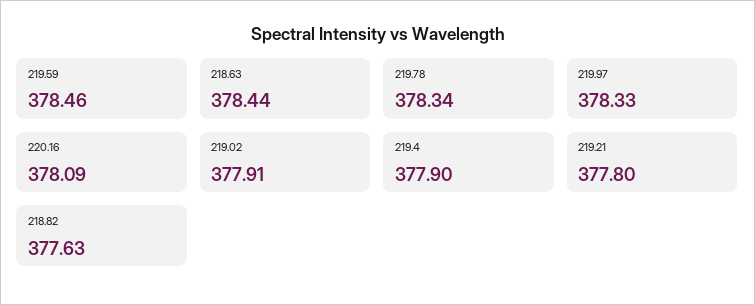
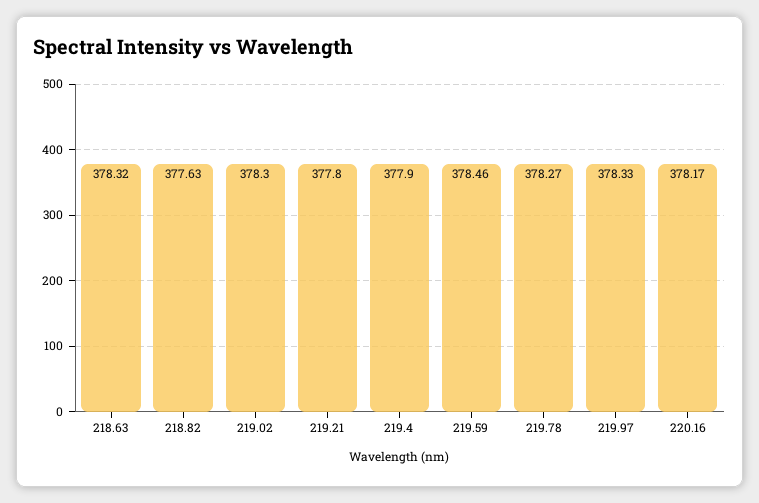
  {
    "219.59": 378.46,
-   "218.63": 378.44,
+   "218.63": 378.32,
-   "219.78": 378.34,
+   "219.78": 378.27,
    "219.97": 378.33,
-   "220.16": 378.09,
+   "220.16": 378.17,
-   "219.02": 377.91,
+   "219.02": 378.3,
    "219.4": 377.9,
    "219.21": 377.8,
    "218.82": 377.63
  }

